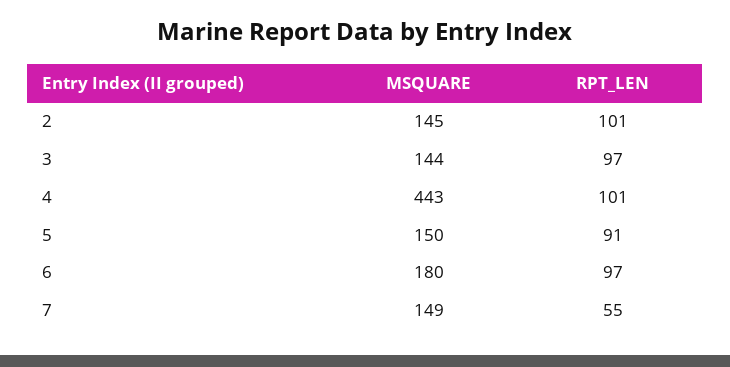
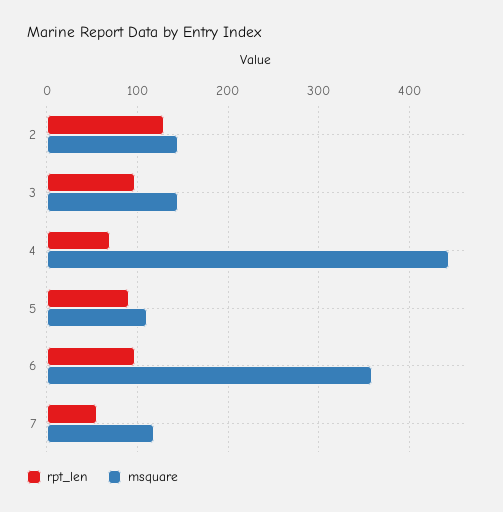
  {
    "MSQUARE": {
      "2": 145,
      "3": 144,
      "4": 443,
-     "5": 150,
+     "5": 110,
-     "6": 180,
+     "6": 360,
-     "7": 149
+     "7": 120
    },
    "RPT_LEN": {
-     "2": 101,
+     "2": 130,
      "3": 97,
-     "4": 101,
+     "4": 70,
      "5": 91,
      "6": 97,
      "7": 55
    }
  }

